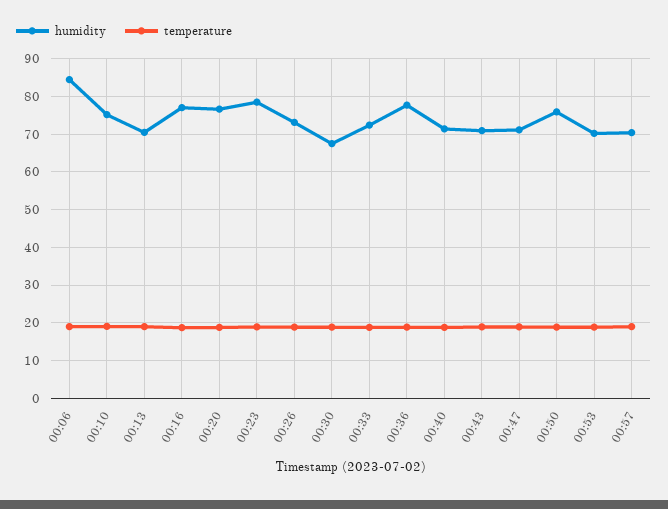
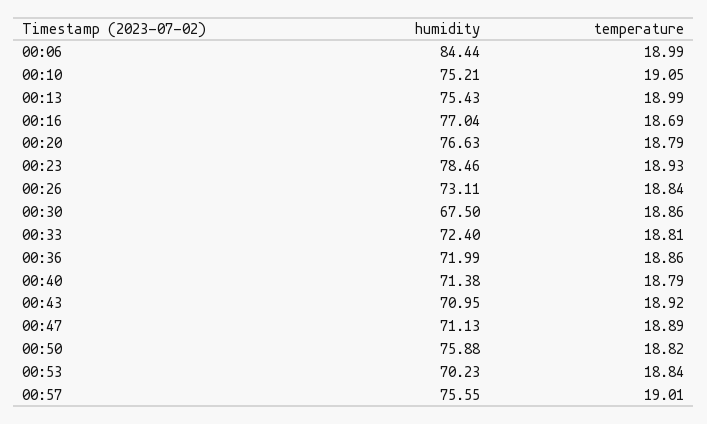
  {
    "humidity": {
      "00:06": 84.44,
      "00:10": 75.21,
-     "00:13": 70,
+     "00:13": 75.43,
      "00:16": 77.04,
      "00:20": 76.63,
      "00:23": 78.46,
      "00:26": 73.11,
      "00:30": 67.5,
      "00:33": 72.4,
-     "00:36": 78,
+     "00:36": 71.99,
      "00:40": 71.38,
      "00:43": 70.95,
      "00:47": 71.13,
      "00:50": 75.88,
      "00:53": 70.23,
-     "00:57": 70
+     "00:57": 75.55
    },
    "temperature": {
      "00:06": 18.99,
      "00:10": 19.05,
      "00:13": 18.99,
      "00:16": 18.69,
      "00:20": 18.79,
      "00:23": 18.93,
      "00:26": 18.84,
      "00:30": 18.86,
      "00:33": 18.81,
      "00:36": 18.86,
      "00:40": 18.79,
      "00:43": 18.92,
      "00:47": 18.89,
      "00:50": 18.82,
      "00:53": 18.84,
      "00:57": 19.01
    }
  }

